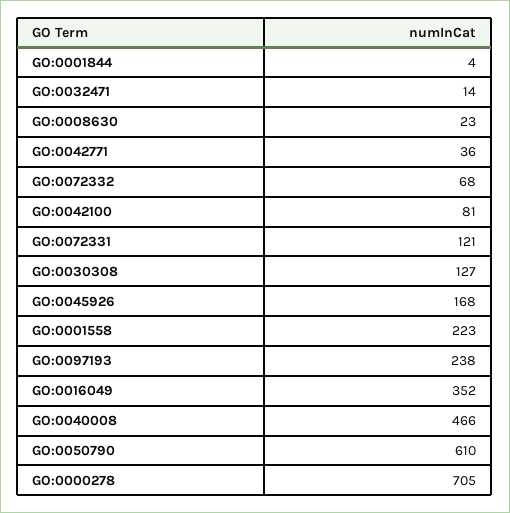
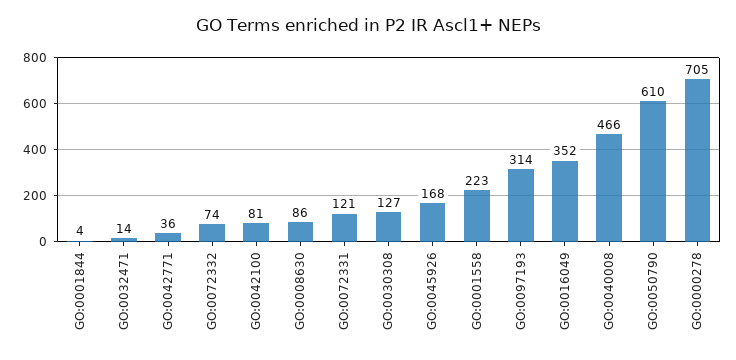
  {
    "GO:0001844": 4,
    "GO:0032471": 14,
-   "GO:0008630": 23,
+   "GO:0008630": 86,
    "GO:0042771": 36,
-   "GO:0072332": 68,
+   "GO:0072332": 74,
    "GO:0042100": 81,
    "GO:0072331": 121,
    "GO:0030308": 127,
    "GO:0045926": 168,
    "GO:0001558": 223,
-   "GO:0097193": 238,
+   "GO:0097193": 314,
    "GO:0016049": 352,
    "GO:0040008": 466,
    "GO:0050790": 610,
    "GO:0000278": 705
  }

